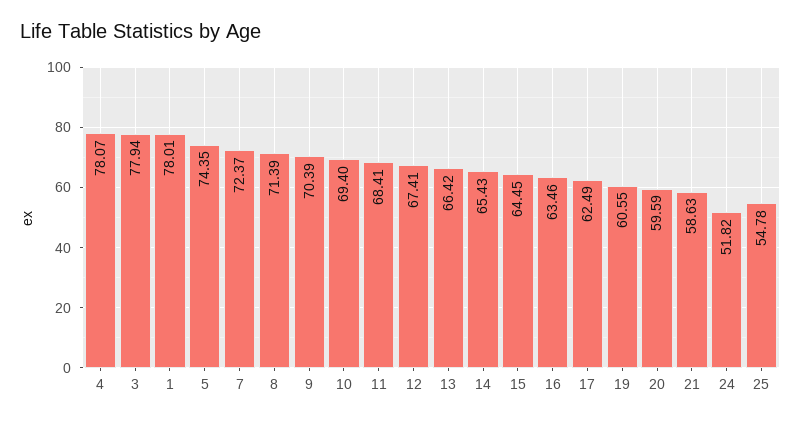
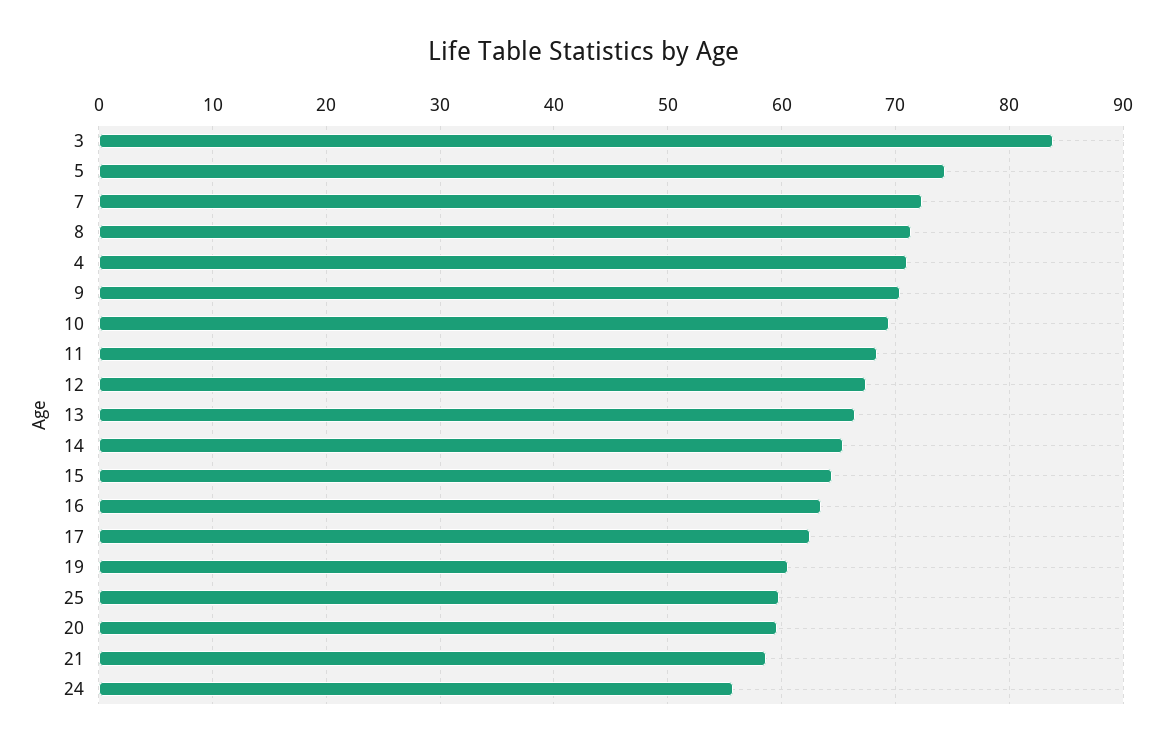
  {
-   "4": 78.07,
+   "4": 71,
-   "3": 77.94,
+   "3": 84,
-   "1": 78.01,
    "5": 74.35,
    "7": 72.37,
    "8": 71.39,
    "9": 70.39,
    "10": 69.4,
    "11": 68.41,
    "12": 67.41,
    "13": 66.42,
    "14": 65.43,
    "15": 64.45,
    "16": 63.46,
    "17": 62.49,
    "19": 60.55,
    "20": 59.59,
    "21": 58.63,
-   "24": 51.82,
+   "24": 56,
-   "25": 54.78
+   "25": 60
  }

